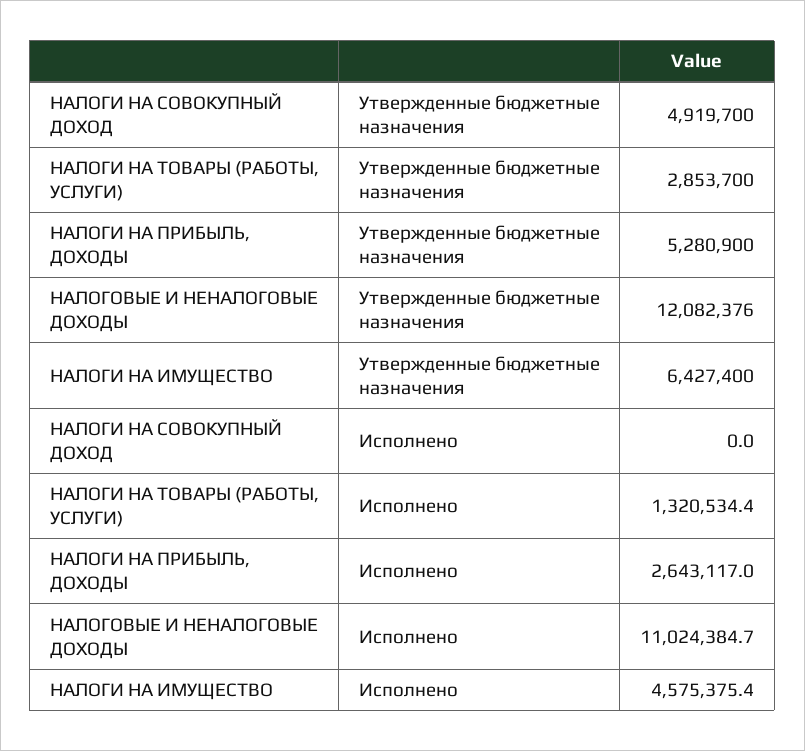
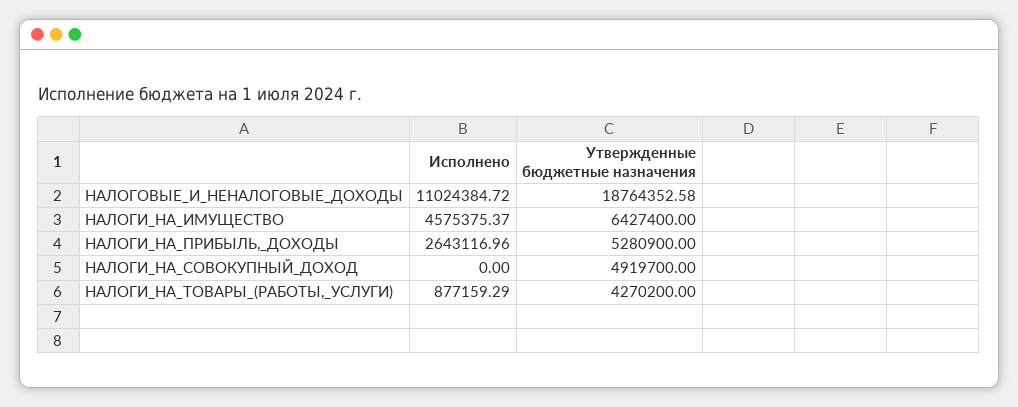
  {
    "НАЛОГИ НА СОВОКУПНЫЙ ДОХОД": {
      "Утвержденные бюджетные назначения": 4919700,
      "Исполнено": 0
    },
    "НАЛОГИ НА ТОВАРЫ (РАБОТЫ, УСЛУГИ)": {
-     "Утвержденные бюджетные назначения": 2853700,
+     "Утвержденные бюджетные назначения": 4270200,
-     "Исполнено": 1320534.4
+     "Исполнено": 877159.29
    },
    "НАЛОГИ НА ПРИБЫЛЬ, ДОХОДЫ": {
      "Утвержденные бюджетные назначения": 5280900,
      "Исполнено": 2643116.96
    },
    "НАЛОГОВЫЕ И НЕНАЛОГОВЫЕ ДОХОДЫ": {
-     "Утвержденные бюджетные назначения": 12082376,
+     "Утвержденные бюджетные назначения": 18764352.58,
      "Исполнено": 11024384.72
    },
    "НАЛОГИ НА ИМУЩЕСТВО": {
      "Утвержденные бюджетные назначения": 6427400,
      "Исполнено": 4575375.37
    }
  }

